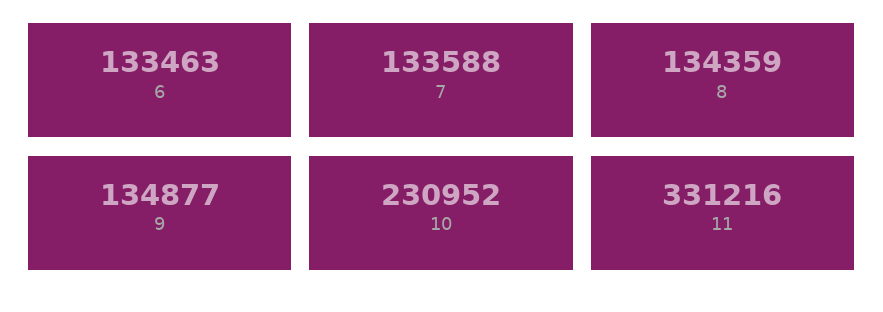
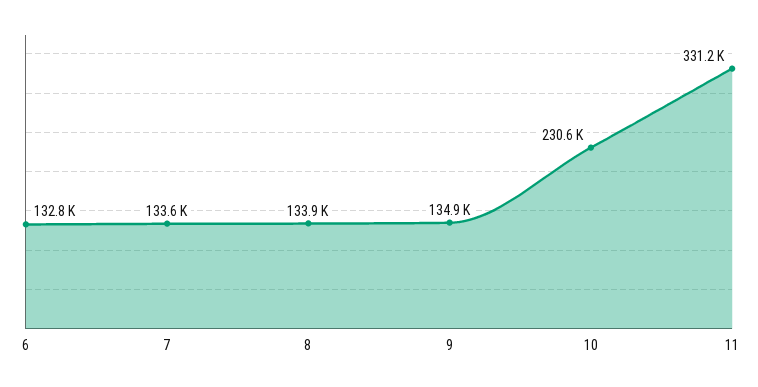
  {
-   "6": 133463,
+   "6": 132800,
    "7": 133588,
-   "8": 134359,
+   "8": 133900,
    "9": 134877,
-   "10": 230952,
+   "10": 230600,
    "11": 331216
  }

